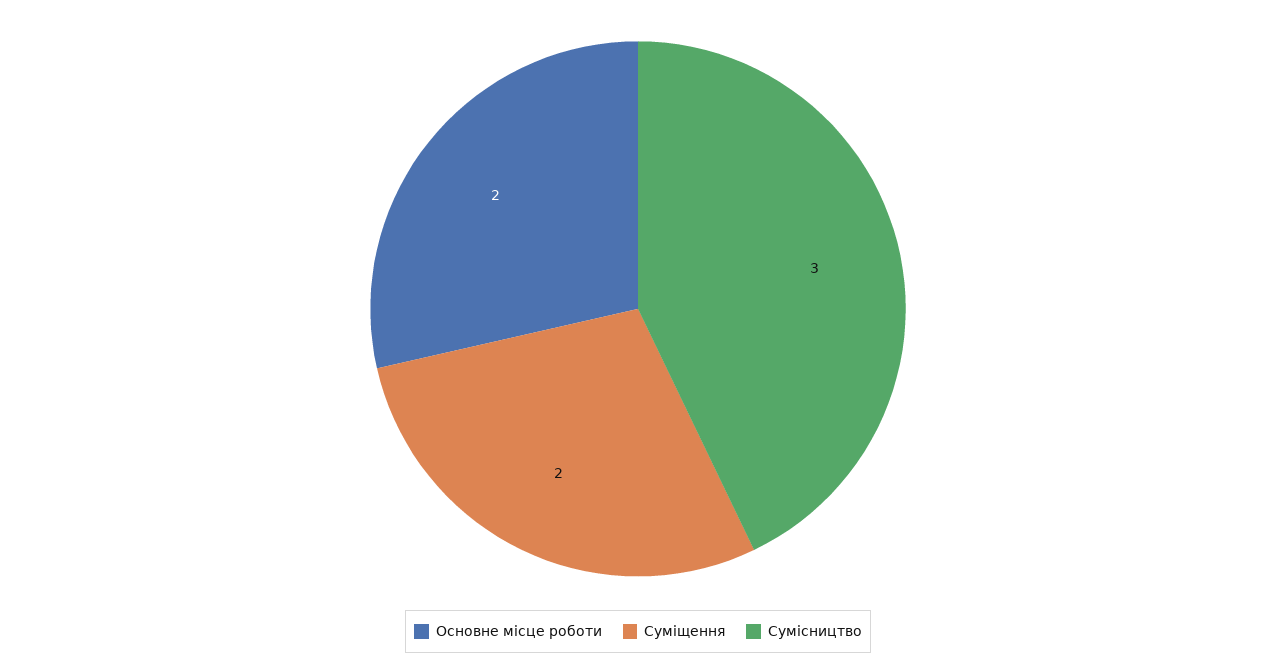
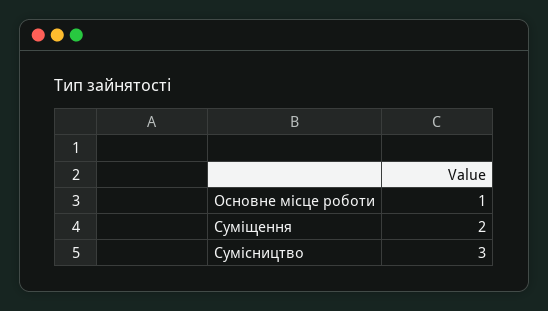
  {
-   "Основне місце роботи": 2,
+   "Основне місце роботи": 1,
    "Суміщення": 2,
    "Сумісництво": 3
  }

